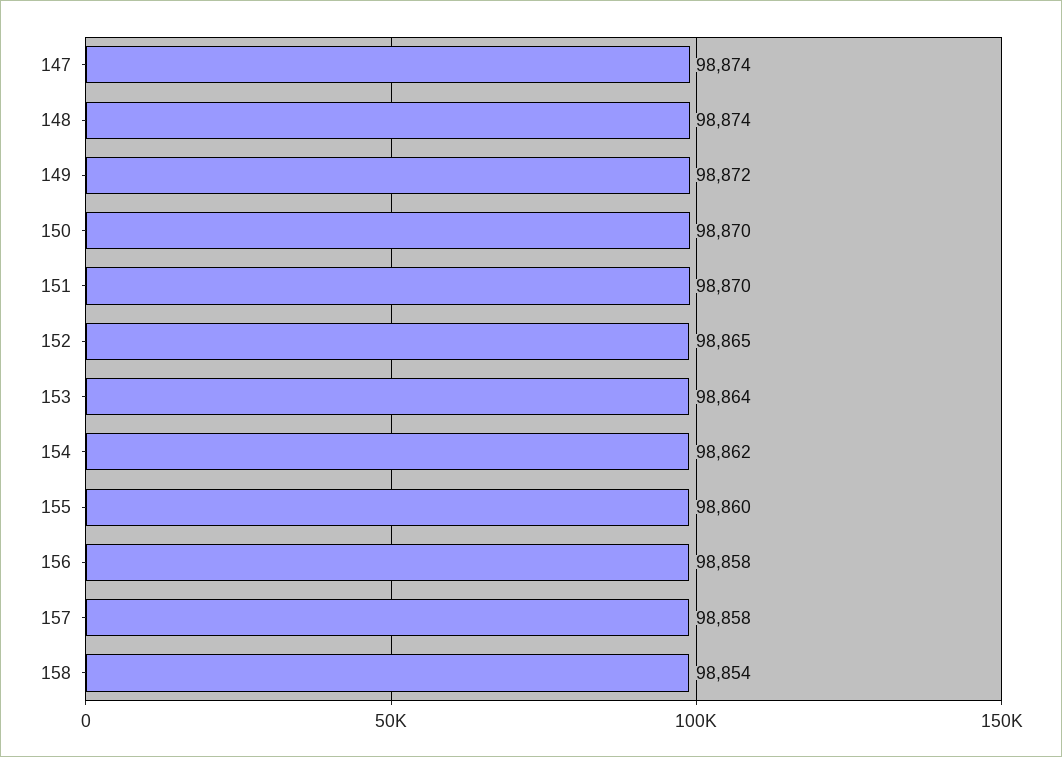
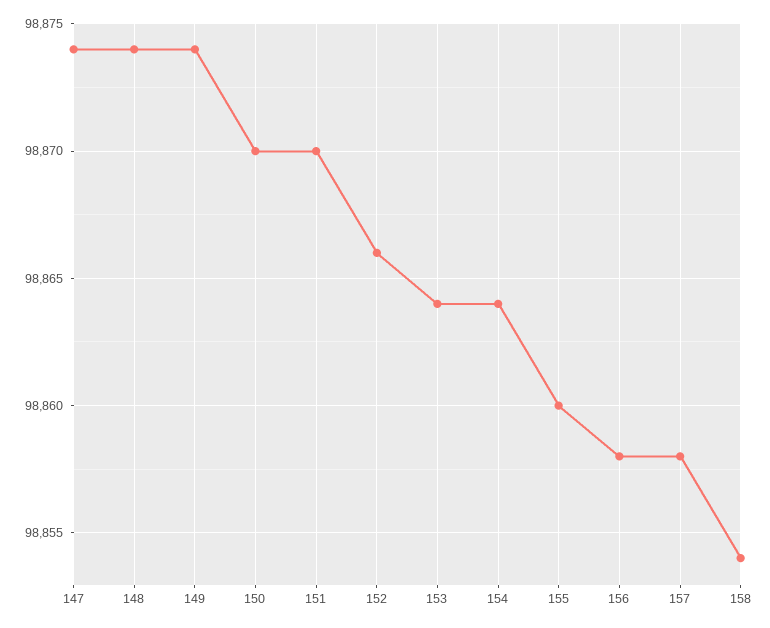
  {
    "147": 98874,
    "148": 98874,
-   "149": 98872,
+   "149": 98874,
    "150": 98870,
    "151": 98870,
-   "152": 98865,
+   "152": 98866,
    "153": 98864,
-   "154": 98862,
+   "154": 98864,
    "155": 98860,
    "156": 98858,
    "157": 98858,
    "158": 98854
  }

